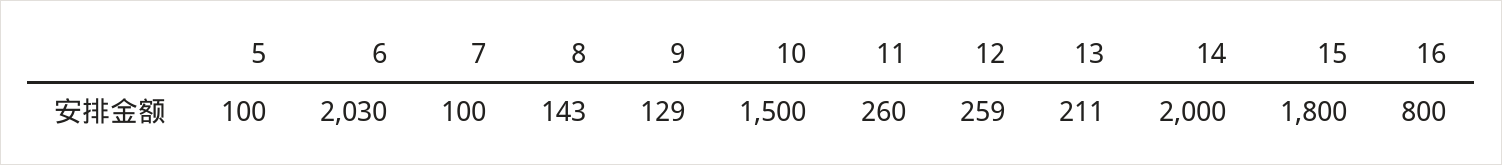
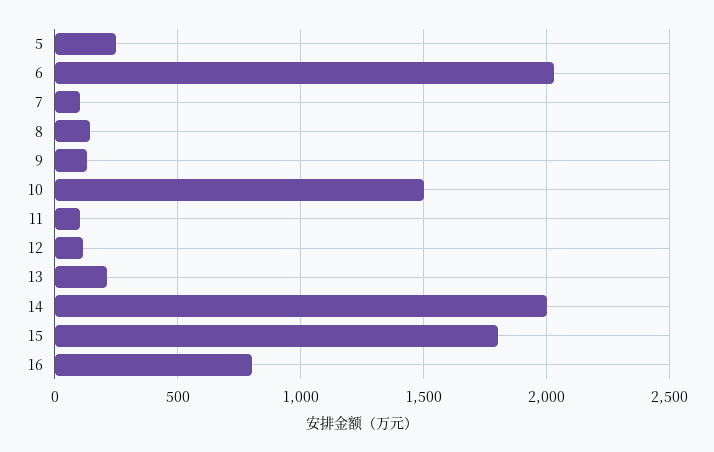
  {
-   "5": 100,
+   "5": 250,
    "6": 2030,
    "7": 100,
    "8": 143,
    "9": 129,
    "10": 1500,
-   "11": 260,
+   "11": 100,
-   "12": 259,
+   "12": 100,
    "13": 211,
    "14": 2000,
    "15": 1800,
    "16": 800
  }

